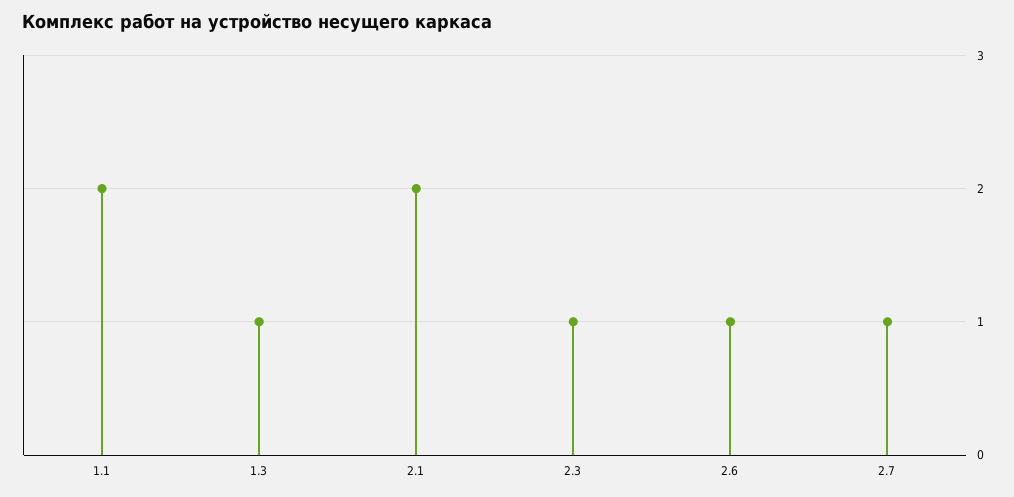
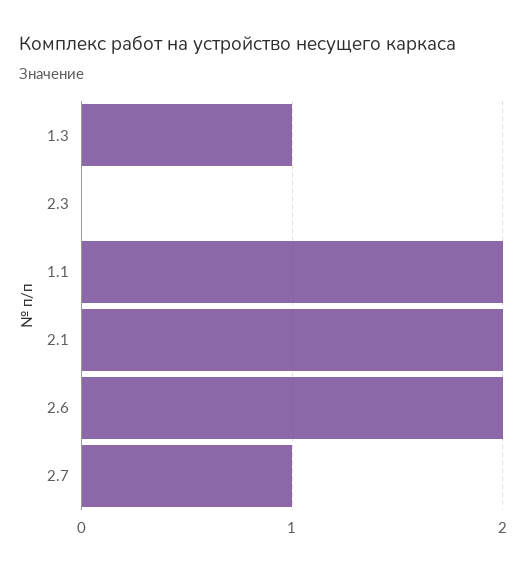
  {
    "1.1": 2,
    "1.3": 1,
    "2.1": 2,
-   "2.3": 1,
+   "2.3": 0,
-   "2.6": 1,
+   "2.6": 2,
    "2.7": 1
  }

